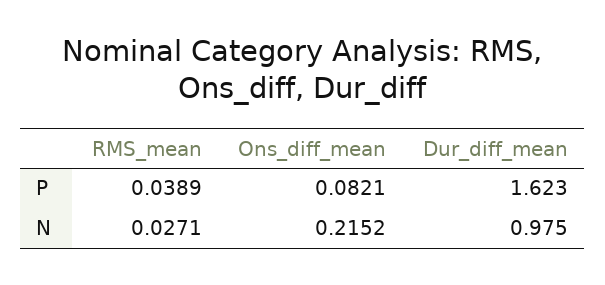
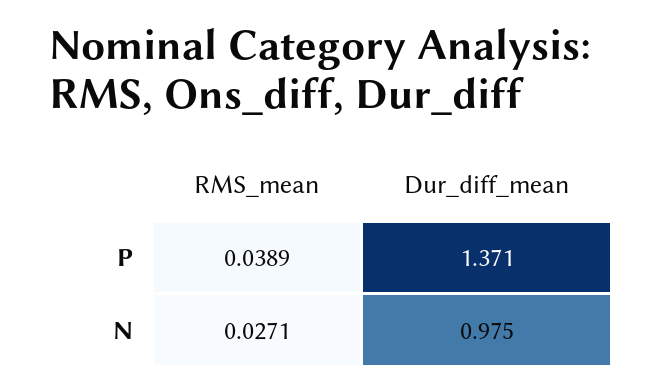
  {
    "RMS_mean": {
      "P": 0.0389,
      "N": 0.0271
    },
-   "Ons_diff_mean": {
-     "P": 0.0821,
-     "N": 0.2152
-   },
    "Dur_diff_mean": {
-     "P": 1.623,
+     "P": 1.371,
      "N": 0.975
    }
  }

